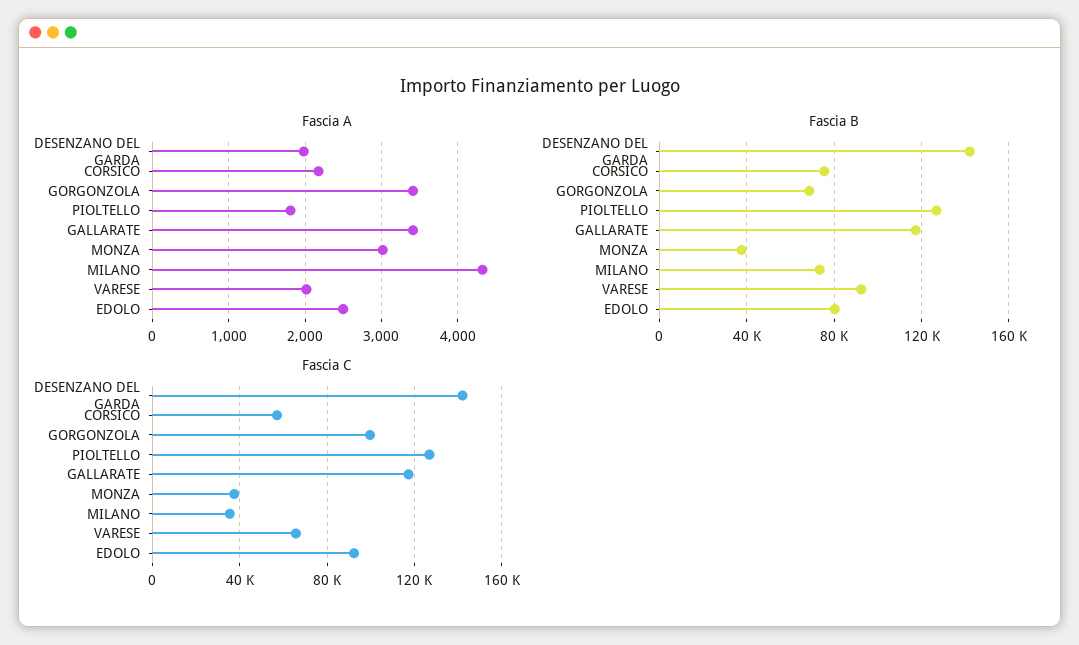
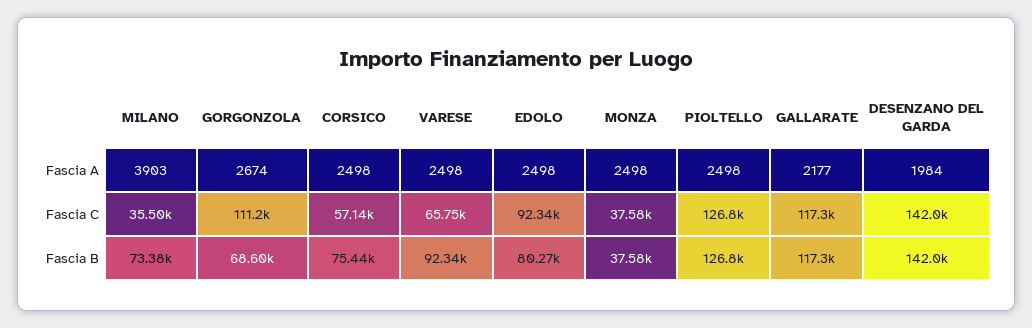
  {
    "Fascia A": {
      "DESENZANO DEL GARDA": 1984,
-     "CORSICO": 2200,
+     "CORSICO": 2498,
-     "GORGONZOLA": 3400,
+     "GORGONZOLA": 2674,
-     "PIOLTELLO": 1800,
+     "PIOLTELLO": 2498,
-     "GALLARATE": 3400,
+     "GALLARATE": 2177,
-     "MONZA": 3000,
+     "MONZA": 2498,
-     "MILANO": 4300,
+     "MILANO": 3903,
-     "VARESE": 2000,
+     "VARESE": 2498,
      "EDOLO": 2498
    },
    "Fascia B": {
      "DESENZANO DEL GARDA": 142000,
      "CORSICO": 75440,
      "GORGONZOLA": 68600,
      "PIOLTELLO": 126800,
      "GALLARATE": 117300,
      "MONZA": 37580,
      "MILANO": 73380,
      "VARESE": 92340,
      "EDOLO": 80270
    },
    "Fascia C": {
      "DESENZANO DEL GARDA": 142000,
      "CORSICO": 57140,
-     "GORGONZOLA": 100000,
+     "GORGONZOLA": 111200,
      "PIOLTELLO": 126800,
      "GALLARATE": 117300,
      "MONZA": 37580,
      "MILANO": 35500,
      "VARESE": 65750,
      "EDOLO": 92340
    }
  }

